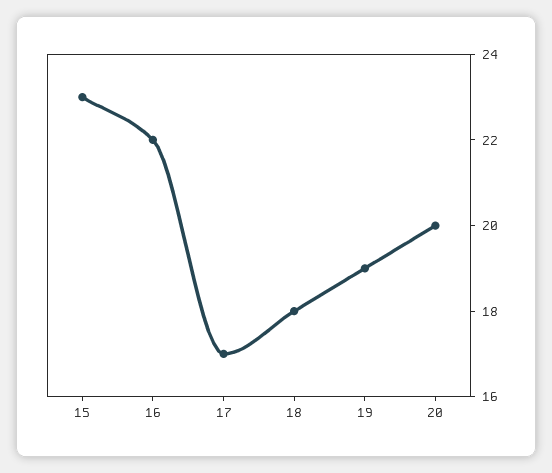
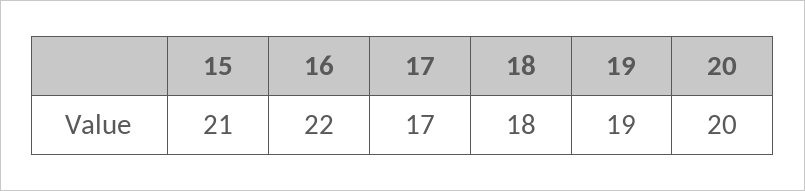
  {
-   "15": 23,
+   "15": 21,
    "16": 22,
    "17": 17,
    "18": 18,
    "19": 19,
    "20": 20
  }

